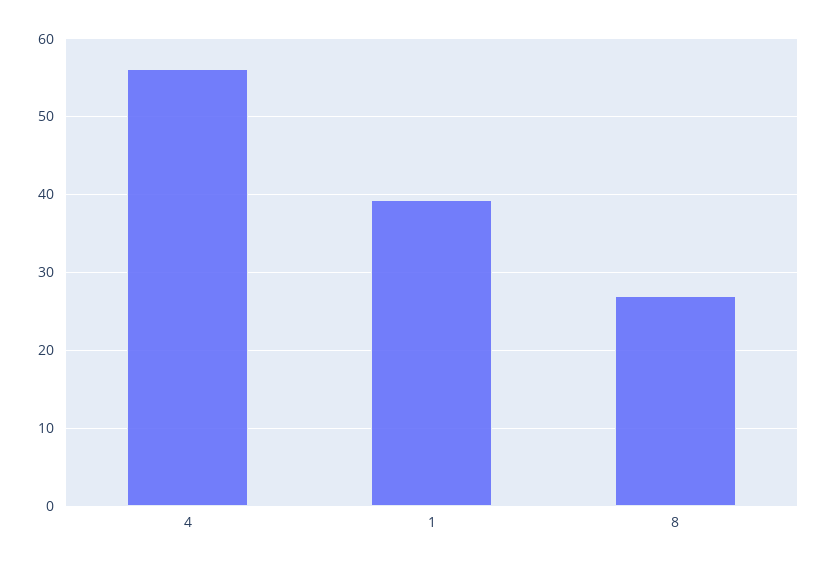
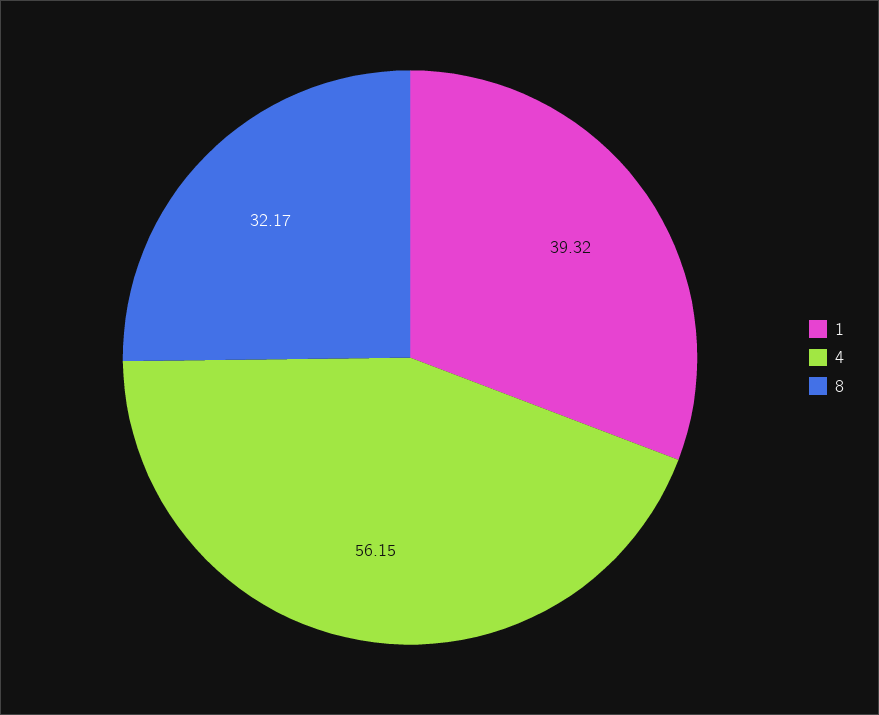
  {
    "4": 56.15,
    "1": 39.32,
-   "8": 27
+   "8": 32.17
  }

